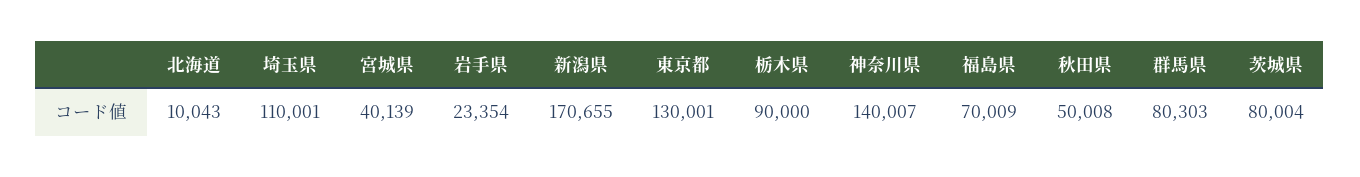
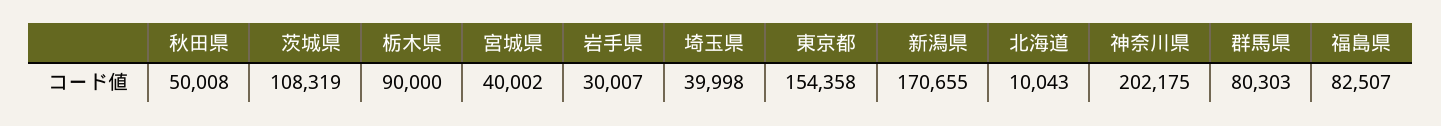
  {
    "北海道": 10043,
-   "埼玉県": 110001,
+   "埼玉県": 39998,
-   "宮城県": 40139,
+   "宮城県": 40002,
-   "岩手県": 23354,
+   "岩手県": 30007,
    "新潟県": 170655,
-   "東京都": 130001,
+   "東京都": 154358,
    "栃木県": 90000,
-   "神奈川県": 140007,
+   "神奈川県": 202175,
-   "福島県": 70009,
+   "福島県": 82507,
    "秋田県": 50008,
    "群馬県": 80303,
-   "茨城県": 80004
+   "茨城県": 108319
  }

